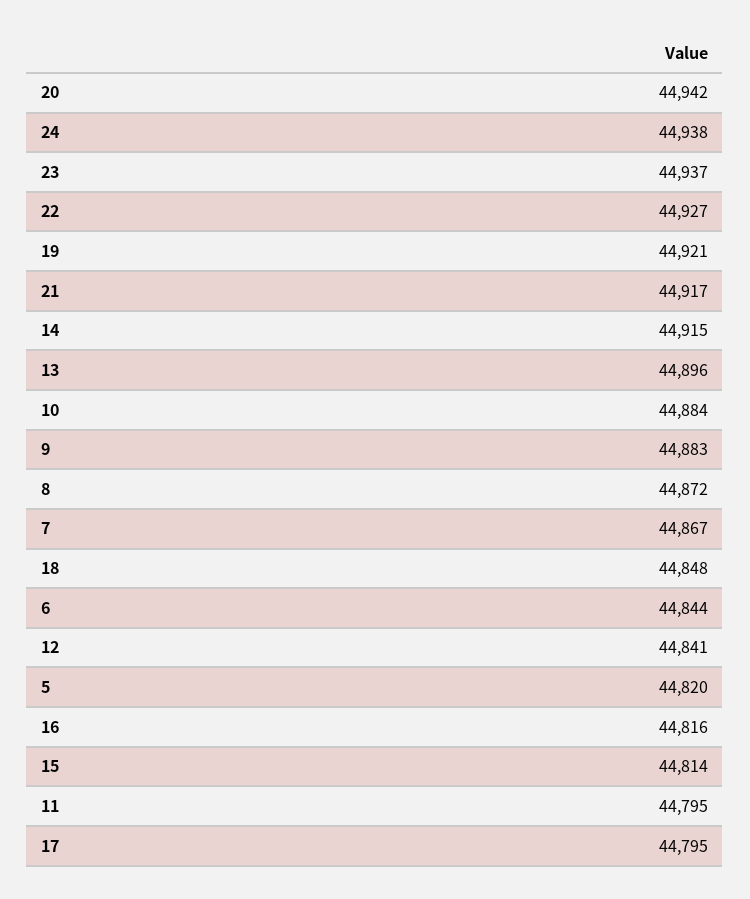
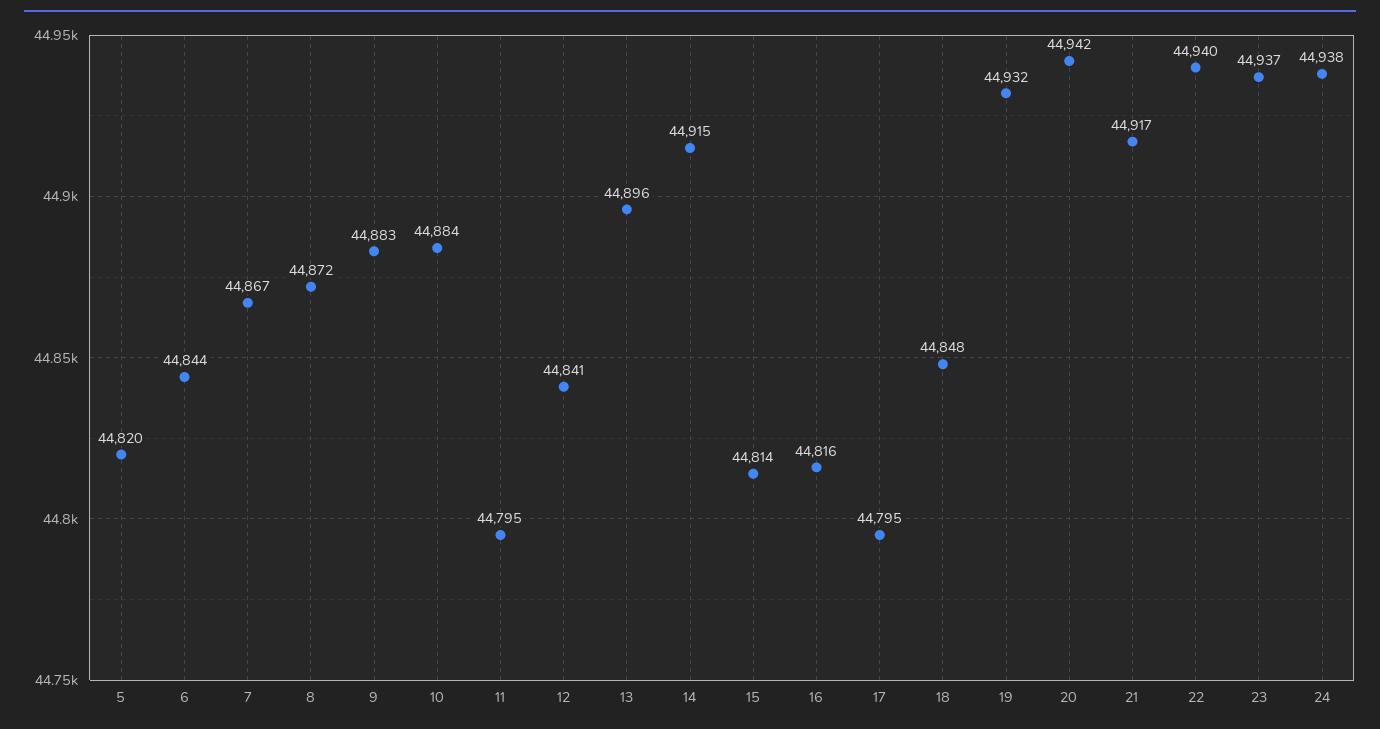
  {
    "20": 44942,
    "24": 44938,
    "23": 44937,
-   "22": 44927,
+   "22": 44940,
-   "19": 44921,
+   "19": 44932,
    "21": 44917,
    "14": 44915,
    "13": 44896,
    "10": 44884,
    "9": 44883,
    "8": 44872,
    "7": 44867,
    "18": 44848,
    "6": 44844,
    "12": 44841,
    "5": 44820,
    "16": 44816,
    "15": 44814,
    "11": 44795,
    "17": 44795
  }

